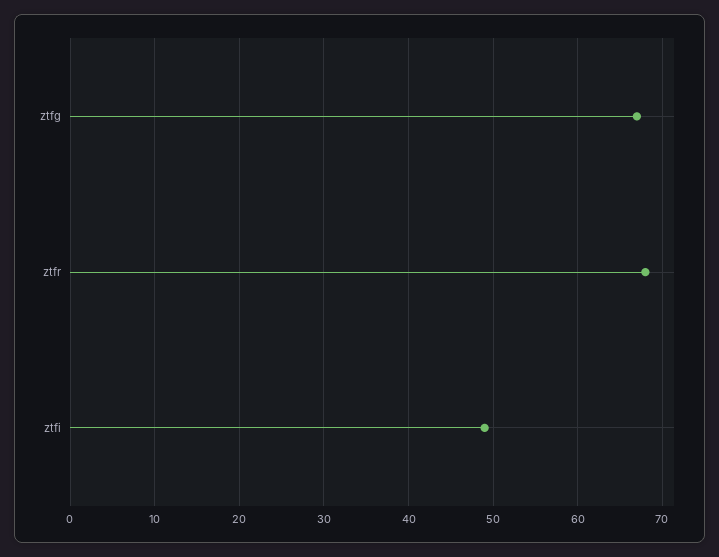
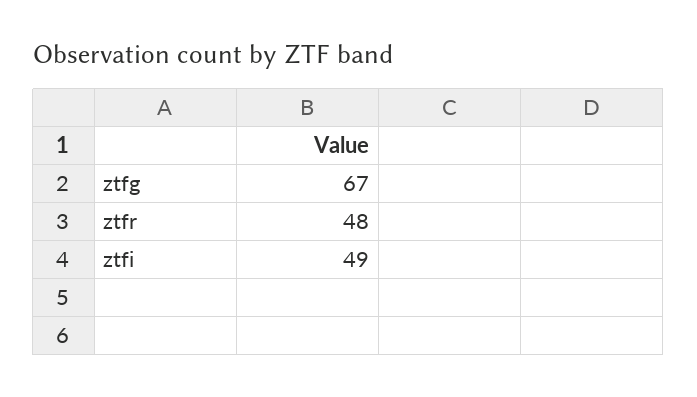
  {
    "ztfg": 67,
-   "ztfr": 68,
+   "ztfr": 48,
    "ztfi": 49
  }

